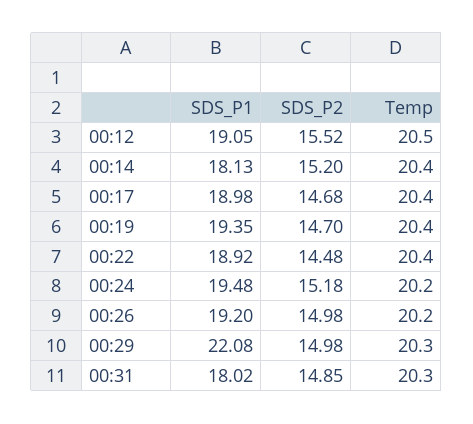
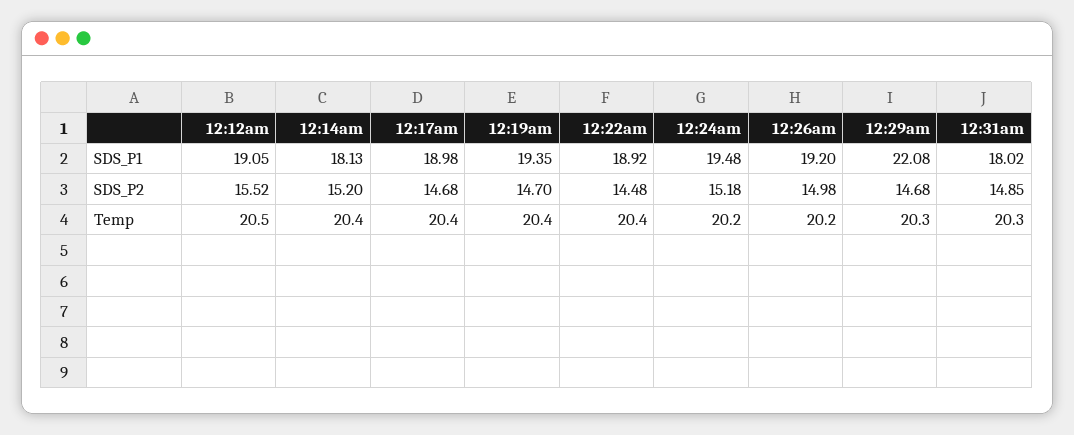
  {
    "SDS_P1": {
      "00:12": 19.05,
      "00:14": 18.13,
      "00:17": 18.98,
      "00:19": 19.35,
      "00:22": 18.92,
      "00:24": 19.48,
      "00:26": 19.2,
      "00:29": 22.08,
      "00:31": 18.02
    },
    "SDS_P2": {
      "00:12": 15.52,
      "00:14": 15.2,
      "00:17": 14.68,
      "00:19": 14.7,
      "00:22": 14.48,
      "00:24": 15.18,
      "00:26": 14.98,
-     "00:29": 14.98,
+     "00:29": 14.68,
      "00:31": 14.85
    },
    "Temp": {
      "00:12": 20.5,
      "00:14": 20.4,
      "00:17": 20.4,
      "00:19": 20.4,
      "00:22": 20.4,
      "00:24": 20.2,
      "00:26": 20.2,
      "00:29": 20.3,
      "00:31": 20.3
    }
  }

